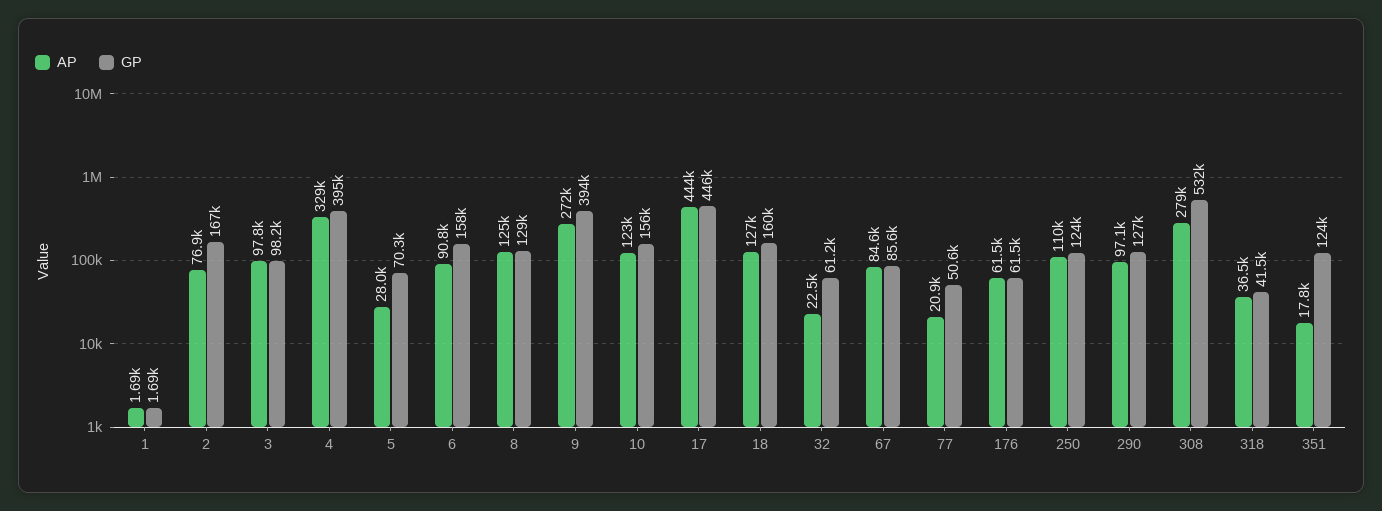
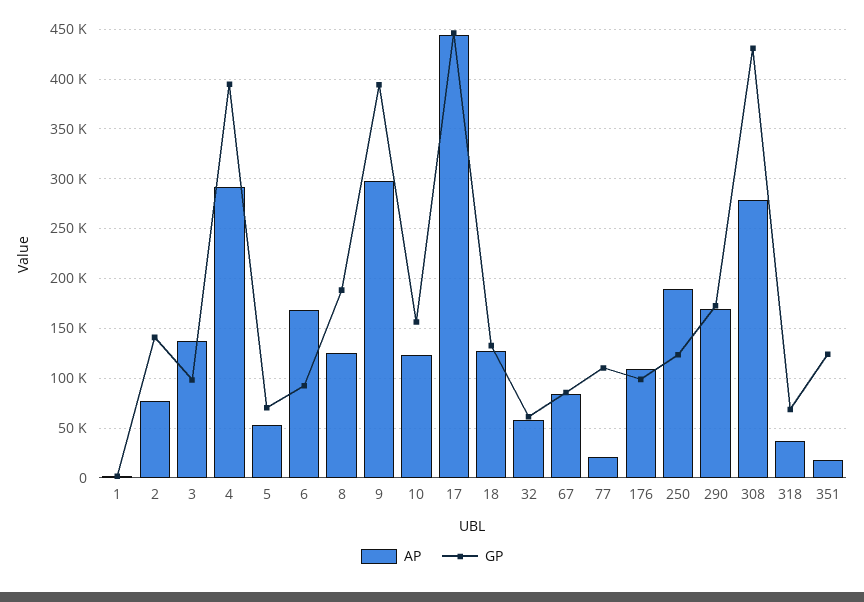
  {
    "AP": {
      "1": 1690,
      "2": 76900,
-     "3": 97800,
+     "3": 140000,
-     "4": 329000,
+     "4": 290000,
-     "5": 28000,
+     "5": 50000,
-     "6": 90800,
+     "6": 170000,
      "8": 125000,
-     "9": 272000,
+     "9": 300000,
      "10": 123000,
      "17": 444000,
      "18": 127000,
-     "32": 22500,
+     "32": 60000,
      "67": 84600,
      "77": 20900,
-     "176": 61500,
+     "176": 110000,
-     "250": 110000,
+     "250": 190000,
-     "290": 97100,
+     "290": 170000,
      "308": 279000,
      "318": 36500,
      "351": 17800
    },
    "GP": {
      "1": 1690,
-     "2": 167000,
+     "2": 140000,
      "3": 98200,
      "4": 395000,
      "5": 70300,
-     "6": 158000,
+     "6": 90000,
-     "8": 129000,
+     "8": 190000,
      "9": 394000,
      "10": 156000,
      "17": 446000,
-     "18": 160000,
+     "18": 130000,
      "32": 61200,
      "67": 85600,
-     "77": 50600,
+     "77": 110000,
-     "176": 61500,
+     "176": 100000,
      "250": 124000,
-     "290": 127000,
+     "290": 170000,
-     "308": 532000,
+     "308": 430000,
-     "318": 41500,
+     "318": 70000,
      "351": 124000
    }
  }

